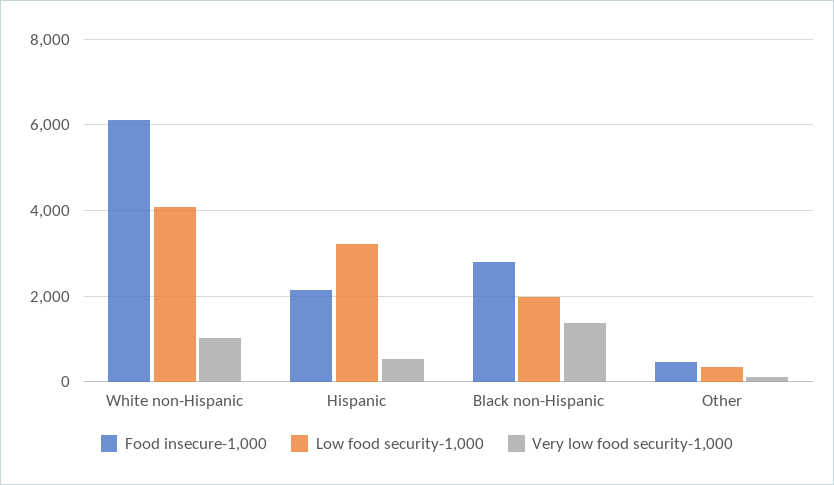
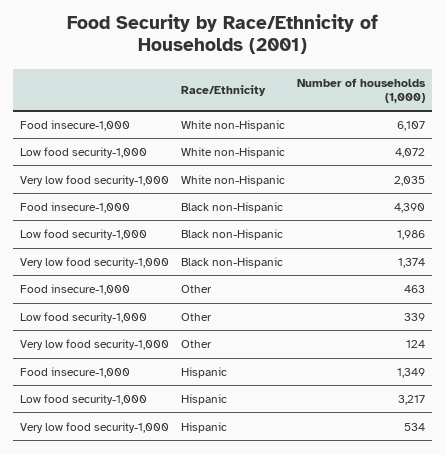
  {
    "Food insecure-1,000": {
      "White non-Hispanic": 6107,
-     "Hispanic": 2200,
+     "Hispanic": 1349,
-     "Black non-Hispanic": 2800,
+     "Black non-Hispanic": 4390,
      "Other": 463
    },
    "Low food security-1,000": {
      "White non-Hispanic": 4072,
      "Hispanic": 3217,
      "Black non-Hispanic": 1986,
      "Other": 339
    },
    "Very low food security-1,000": {
-     "White non-Hispanic": 1000,
+     "White non-Hispanic": 2035,
      "Hispanic": 534,
      "Black non-Hispanic": 1374,
      "Other": 124
    }
  }

